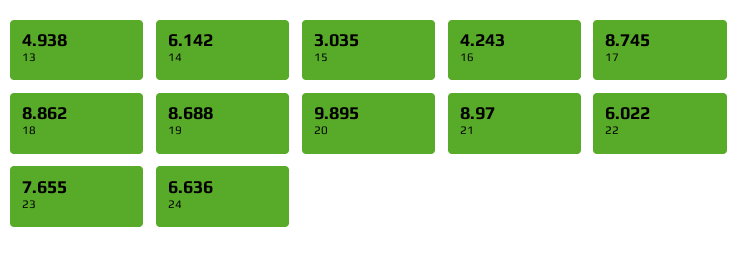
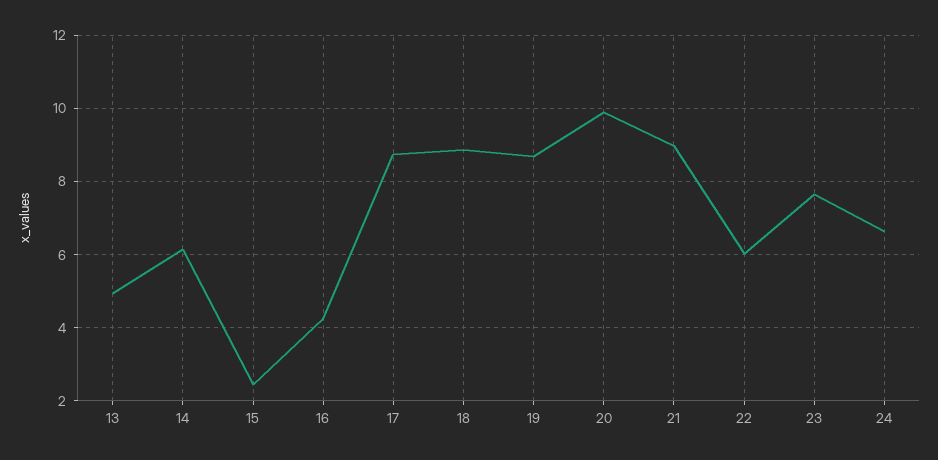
  {
    "13": 4.938,
    "14": 6.142,
-   "15": 3.035,
+   "15": 2.4,
    "16": 4.243,
    "17": 8.745,
    "18": 8.862,
    "19": 8.688,
    "20": 9.895,
    "21": 8.97,
    "22": 6.022,
    "23": 7.655,
    "24": 6.636
  }

